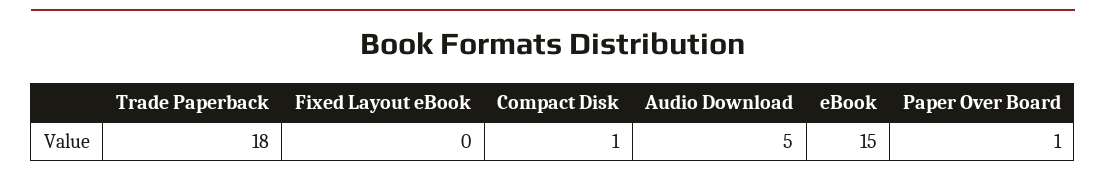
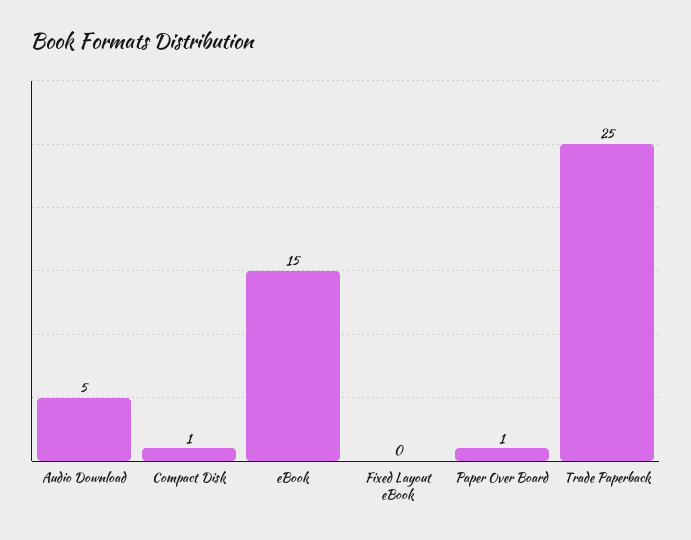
  {
-   "Trade Paperback": 18,
+   "Trade Paperback": 25,
    "Fixed Layout eBook": 0,
    "Compact Disk": 1,
    "Audio Download": 5,
    "eBook": 15,
    "Paper Over Board": 1
  }

